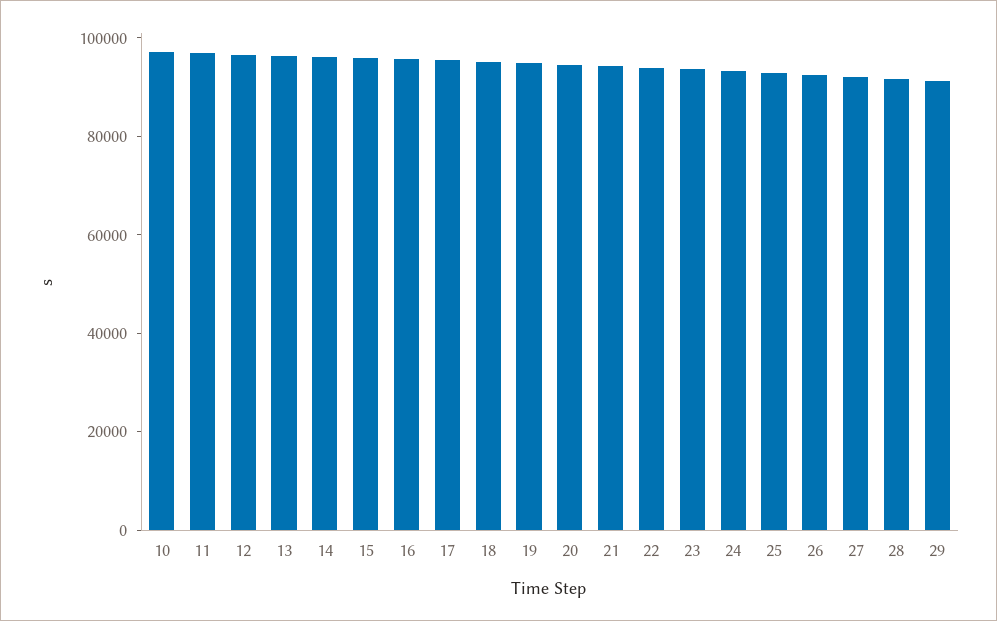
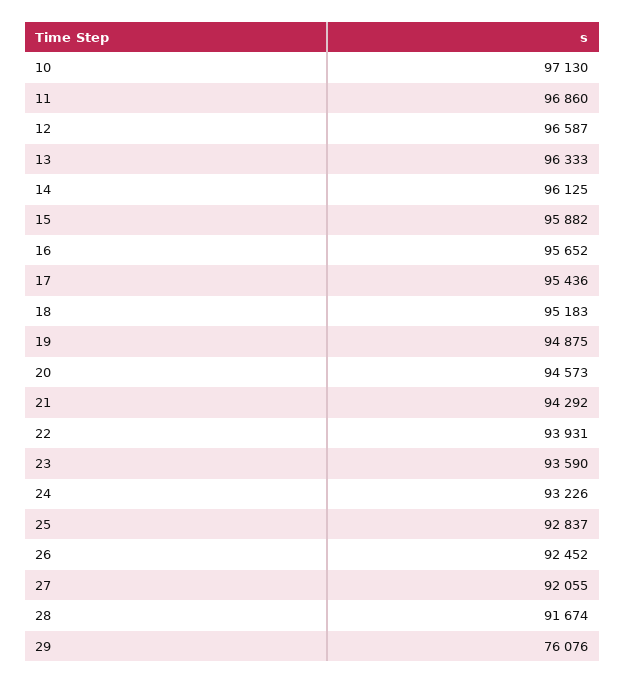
  {
    "10": 97130,
    "11": 96860,
    "12": 96587,
    "13": 96333,
    "14": 96125,
    "15": 95882,
    "16": 95652,
    "17": 95436,
    "18": 95183,
    "19": 94875,
    "20": 94573,
    "21": 94292,
    "22": 93931,
    "23": 93590,
    "24": 93226,
    "25": 92837,
    "26": 92452,
    "27": 92055,
    "28": 91674,
-   "29": 90000
+   "29": 76076
  }

